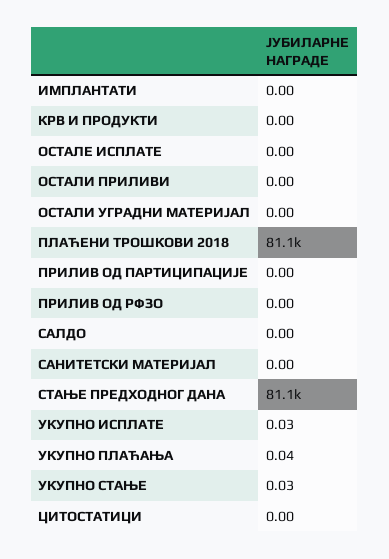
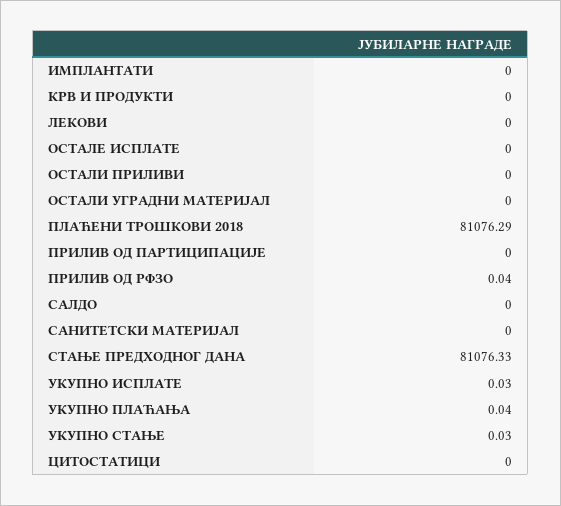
  {
    "ИМПЛАНТАТИ": 0,
    "КРВ И ПРОДУКТИ": 0,
    "ОСТАЛЕ ИСПЛАТЕ": 0,
    "ОСТАЛИ ПРИЛИВИ": 0,
    "ОСТАЛИ УГРАДНИ МАТЕРИЈАЛ": 0,
    "ПЛАЋЕНИ ТРОШКОВИ 2018": 81076.29,
    "ПРИЛИВ ОД ПАРТИЦИПАЦИЈЕ": 0,
-   "ПРИЛИВ ОД РФЗО": 0,
+   "ПРИЛИВ ОД РФЗО": 0.04,
    "САЛДО": 0,
    "САНИТЕТСКИ МАТЕРИЈАЛ": 0,
    "СТАЊЕ ПРЕДХОДНОГ ДАНА": 81076.33,
    "УКУПНО ИСПЛАТЕ": 0.03,
    "УКУПНО ПЛАЋАЊА": 0.04,
    "УКУПНО СТАЊЕ": 0.03,
-   "ЦИТОСТАТИЦИ": 0
+   "ЦИТОСТАТИЦИ": 0,
+   "ЛЕКОВИ": 0
  }

